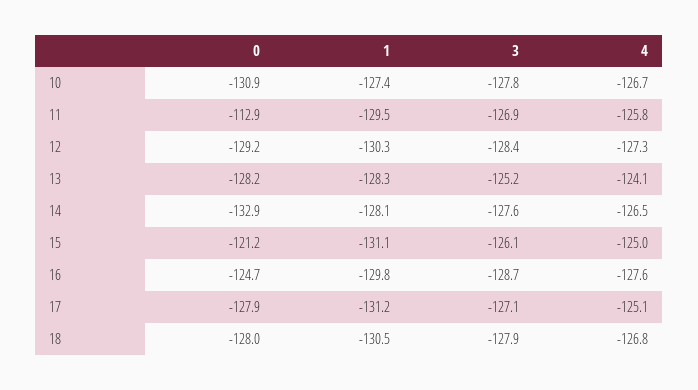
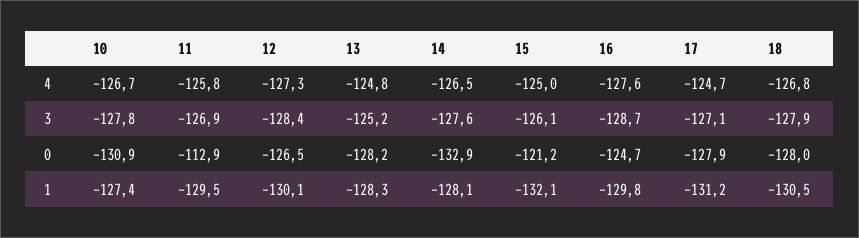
  {
    "0": {
      "10": -130.9,
      "11": -112.9,
-     "12": -129.2,
+     "12": -126.5,
      "13": -128.2,
      "14": -132.9,
      "15": -121.2,
      "16": -124.7,
      "17": -127.9,
      "18": -128
    },
    "1": {
      "10": -127.4,
      "11": -129.5,
-     "12": -130.3,
+     "12": -130.1,
      "13": -128.3,
      "14": -128.1,
-     "15": -131.1,
+     "15": -132.1,
      "16": -129.8,
      "17": -131.2,
      "18": -130.5
    },
    "3": {
      "10": -127.8,
      "11": -126.9,
      "12": -128.4,
      "13": -125.2,
      "14": -127.6,
      "15": -126.1,
      "16": -128.7,
      "17": -127.1,
      "18": -127.9
    },
    "4": {
      "10": -126.7,
      "11": -125.8,
      "12": -127.3,
-     "13": -124.1,
+     "13": -124.8,
      "14": -126.5,
      "15": -125,
      "16": -127.6,
-     "17": -125.1,
+     "17": -124.7,
      "18": -126.8
    }
  }

